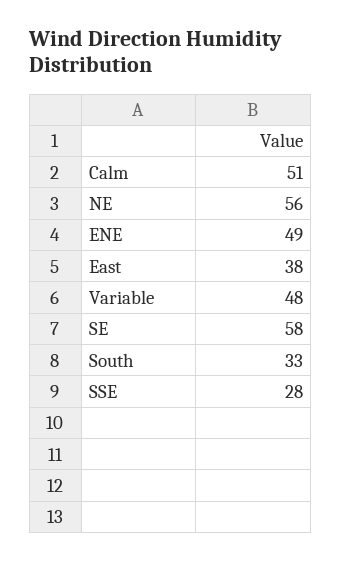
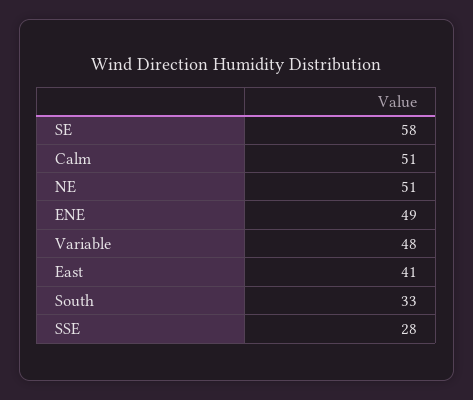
  {
    "Calm": 51,
-   "NE": 56,
+   "NE": 51,
    "ENE": 49,
-   "East": 38,
+   "East": 41,
    "Variable": 48,
    "SE": 58,
    "South": 33,
    "SSE": 28
  }

